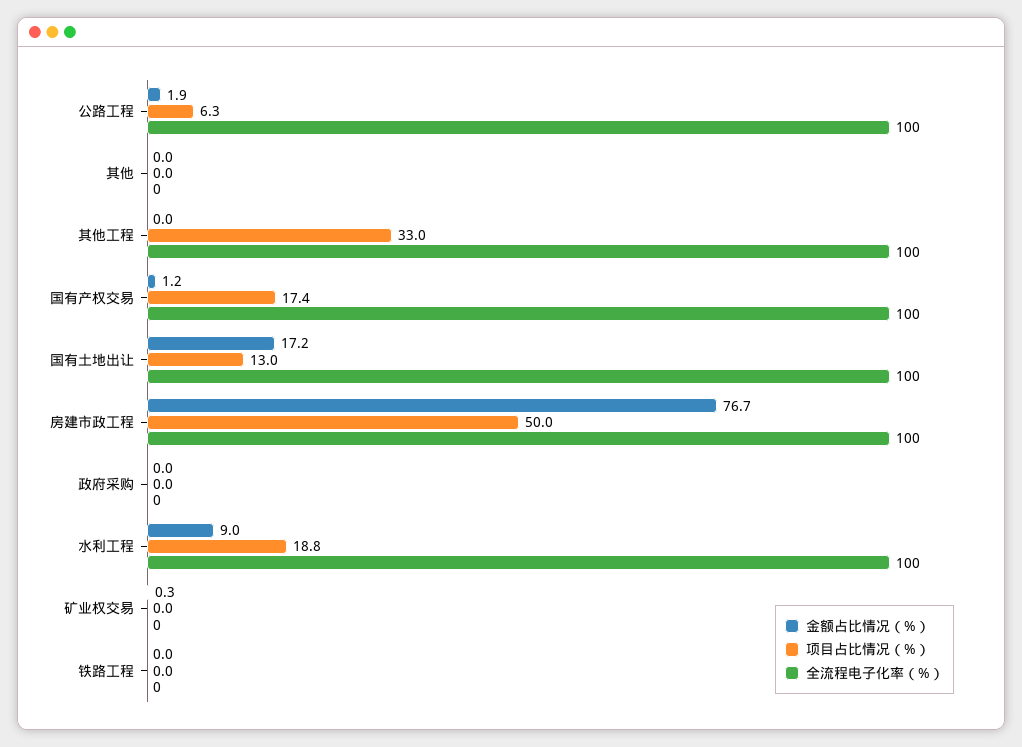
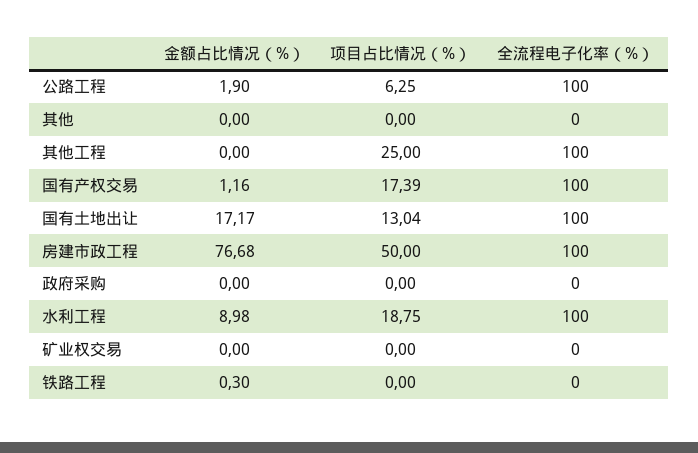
  {
    "金额占比情况（%）": {
      "公路工程": 1.9,
      "其他": 0,
      "其他工程": 0,
      "国有产权交易": 1.16,
      "国有土地出让": 17.17,
      "房建市政工程": 76.68,
      "政府采购": 0,
      "水利工程": 8.98,
-     "矿业权交易": 0.3,
+     "矿业权交易": 0,
-     "铁路工程": 0
+     "铁路工程": 0.3
    },
    "项目占比情况（%）": {
      "公路工程": 6.25,
      "其他": 0,
-     "其他工程": 33,
+     "其他工程": 25,
      "国有产权交易": 17.39,
      "国有土地出让": 13.04,
      "房建市政工程": 50,
      "政府采购": 0,
      "水利工程": 18.75,
      "矿业权交易": 0,
      "铁路工程": 0
    },
    "全流程电子化率（%）": {
      "公路工程": 100,
      "其他": 0,
      "其他工程": 100,
      "国有产权交易": 100,
      "国有土地出让": 100,
      "房建市政工程": 100,
      "政府采购": 0,
      "水利工程": 100,
      "矿业权交易": 0,
      "铁路工程": 0
    }
  }

